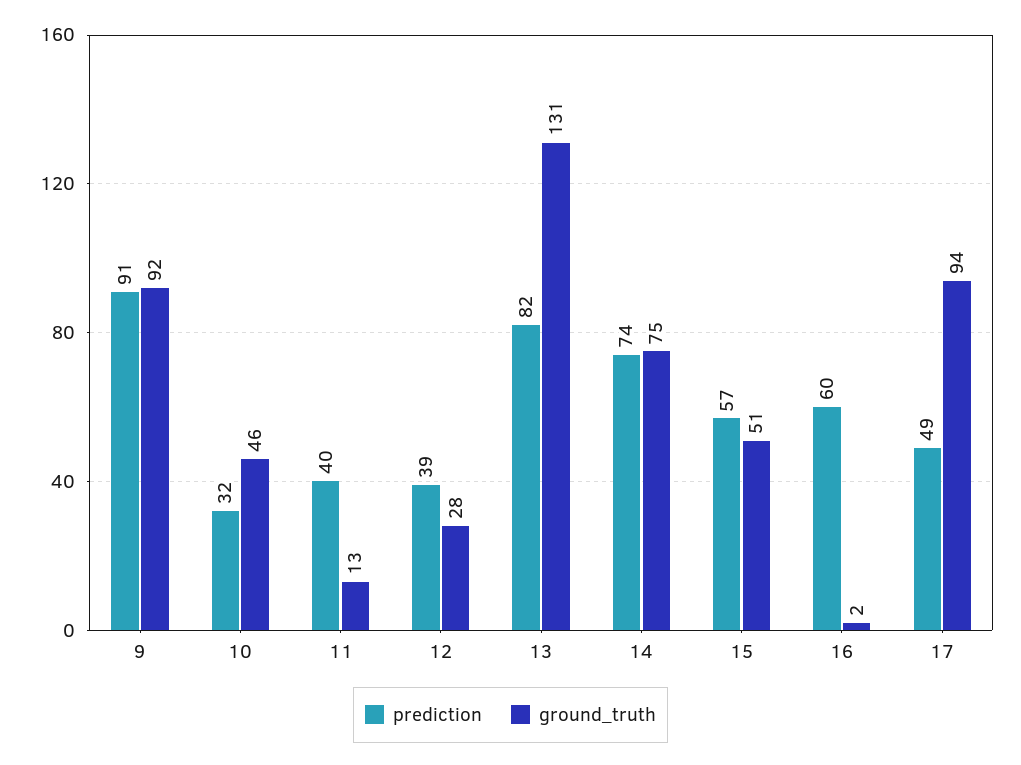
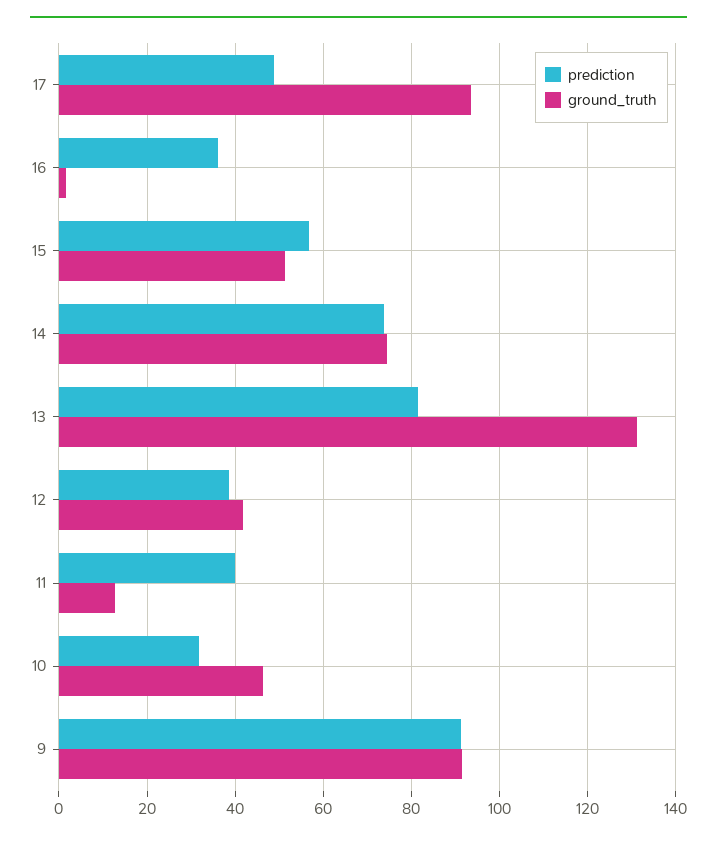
  {
    "prediction": {
      "9": 91,
      "10": 32,
      "11": 40,
      "12": 39,
      "13": 82,
      "14": 74,
      "15": 57,
-     "16": 60,
+     "16": 36,
      "17": 49
    },
    "ground_truth": {
      "9": 92,
      "10": 46,
      "11": 13,
-     "12": 28,
+     "12": 42,
      "13": 131,
      "14": 75,
      "15": 51,
      "16": 2,
      "17": 94
    }
  }

